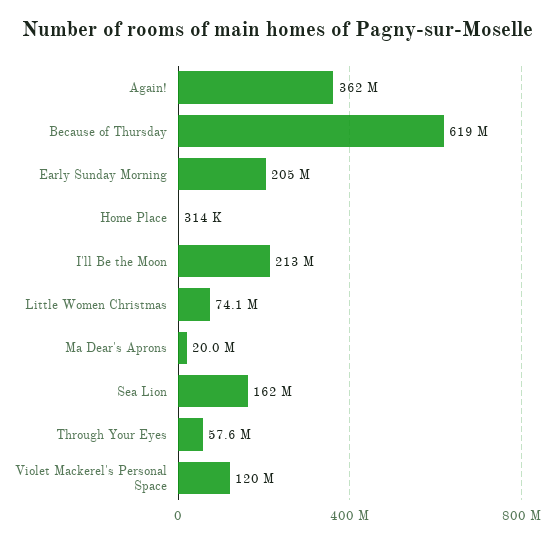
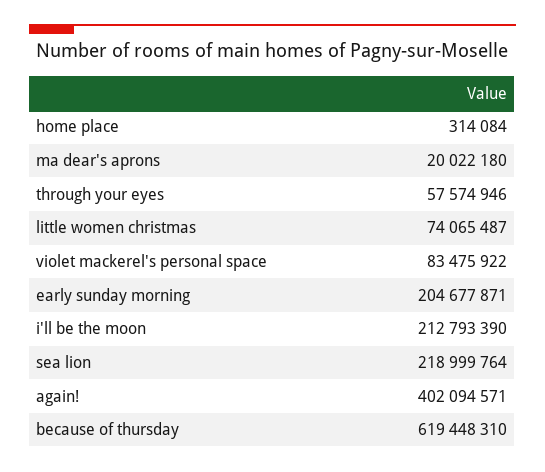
  {
-   "Again!": 362000000,
+   "Again!": 402094571,
    "Because of Thursday": 619448310,
    "Early Sunday Morning": 204677871,
    "Home Place": 314084,
    "I'll Be the Moon": 212793390,
    "Little Women Christmas": 74065487,
    "Ma Dear's Aprons": 20022180,
-   "Sea Lion": 162000000,
+   "Sea Lion": 218999764,
    "Through Your Eyes": 57574946,
-   "Violet Mackerel's Personal Space": 120000000
+   "Violet Mackerel's Personal Space": 83475922
  }

